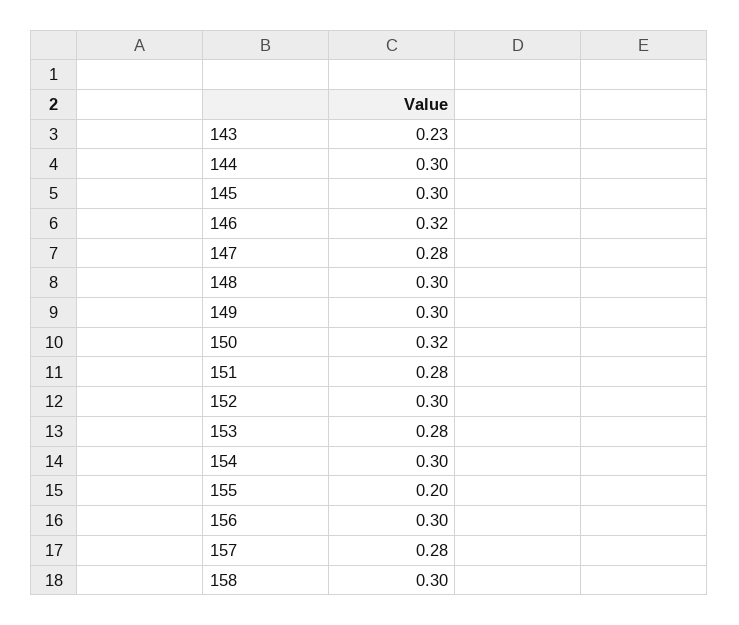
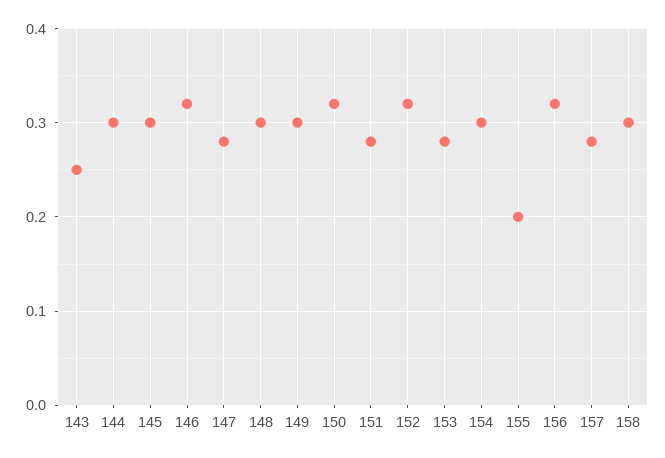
  {
-   "143": 0.23,
+   "143": 0.25,
    "144": 0.3,
    "145": 0.3,
    "146": 0.32,
    "147": 0.28,
    "148": 0.3,
    "149": 0.3,
    "150": 0.32,
    "151": 0.28,
-   "152": 0.3,
+   "152": 0.32,
    "153": 0.28,
    "154": 0.3,
    "155": 0.2,
-   "156": 0.3,
+   "156": 0.32,
    "157": 0.28,
    "158": 0.3
  }

